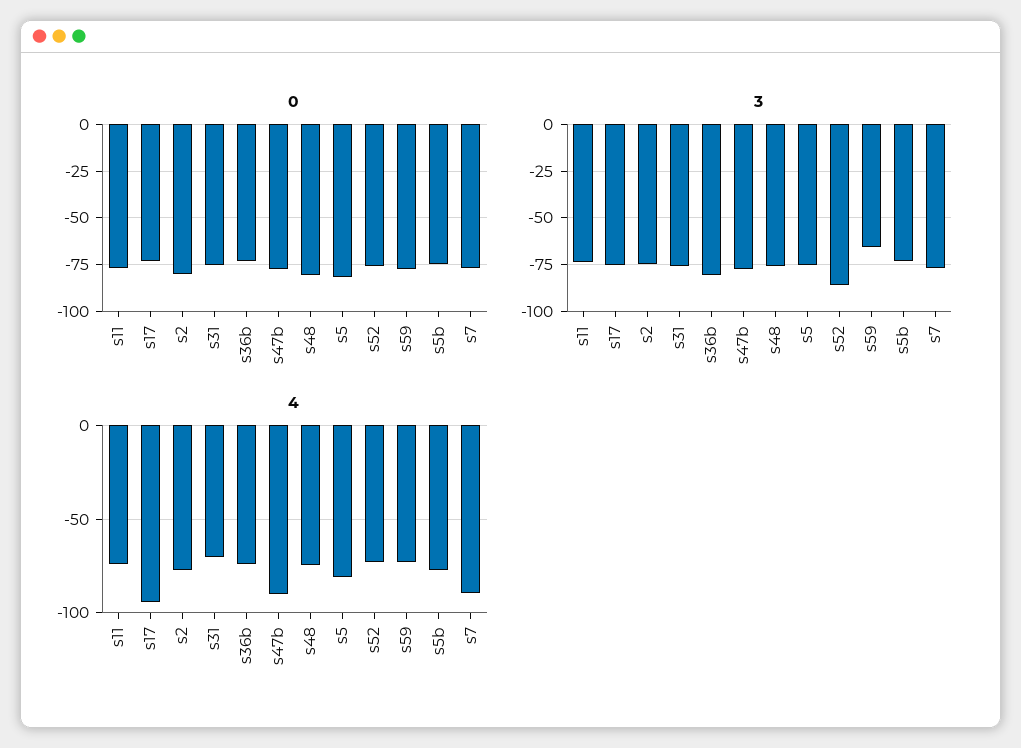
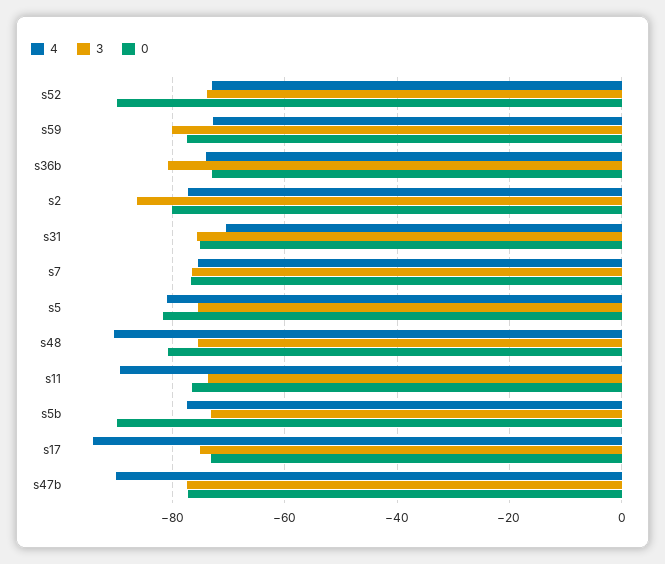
  {
    "0": {
      "s11": -76,
      "s17": -74,
      "s2": -80,
      "s31": -76,
      "s36b": -74,
      "s47b": -78,
      "s48": -80,
      "s5": -82,
-     "s52": -75,
+     "s52": -90,
      "s59": -78,
-     "s5b": -75,
+     "s5b": -90,
      "s7": -76
    },
    "3": {
      "s11": -74,
      "s17": -76,
-     "s2": -75,
+     "s2": -86,
      "s31": -76,
      "s36b": -80,
      "s47b": -78,
      "s48": -76,
      "s5": -76,
-     "s52": -85,
+     "s52": -74,
-     "s59": -65,
+     "s59": -80,
      "s5b": -74,
      "s7": -76
    },
    "4": {
-     "s11": -75,
+     "s11": -90,
      "s17": -94,
      "s2": -78,
      "s31": -70,
      "s36b": -74,
      "s47b": -90,
-     "s48": -75,
+     "s48": -90,
      "s5": -82,
      "s52": -74,
      "s59": -72,
      "s5b": -78,
-     "s7": -90
+     "s7": -76
    }
  }

